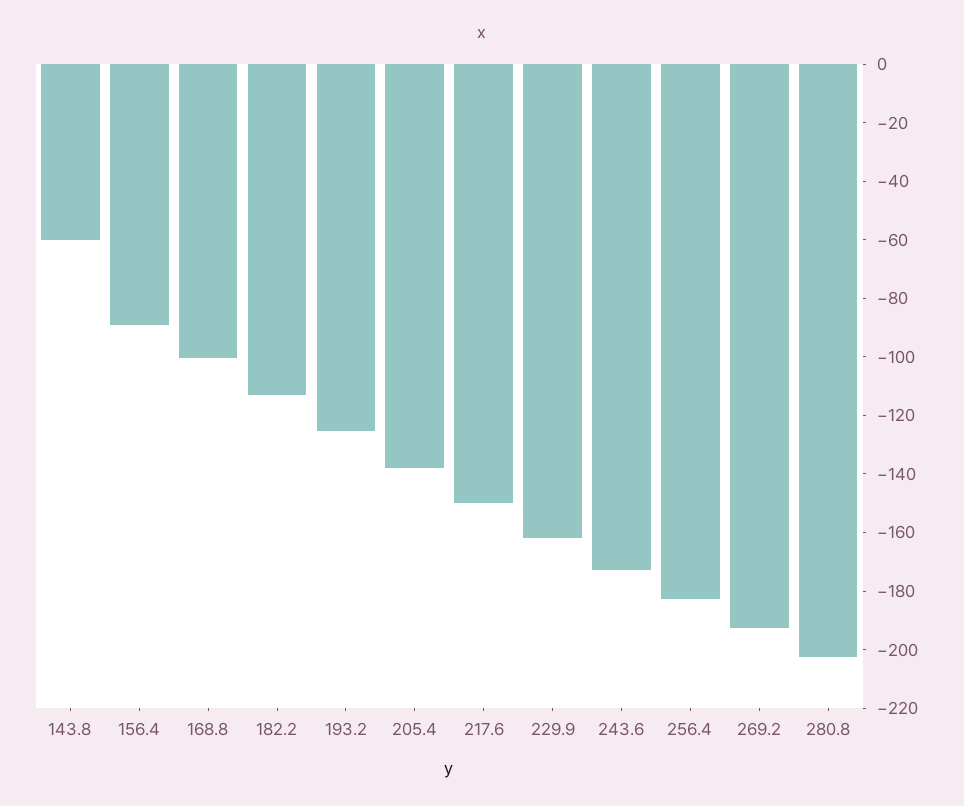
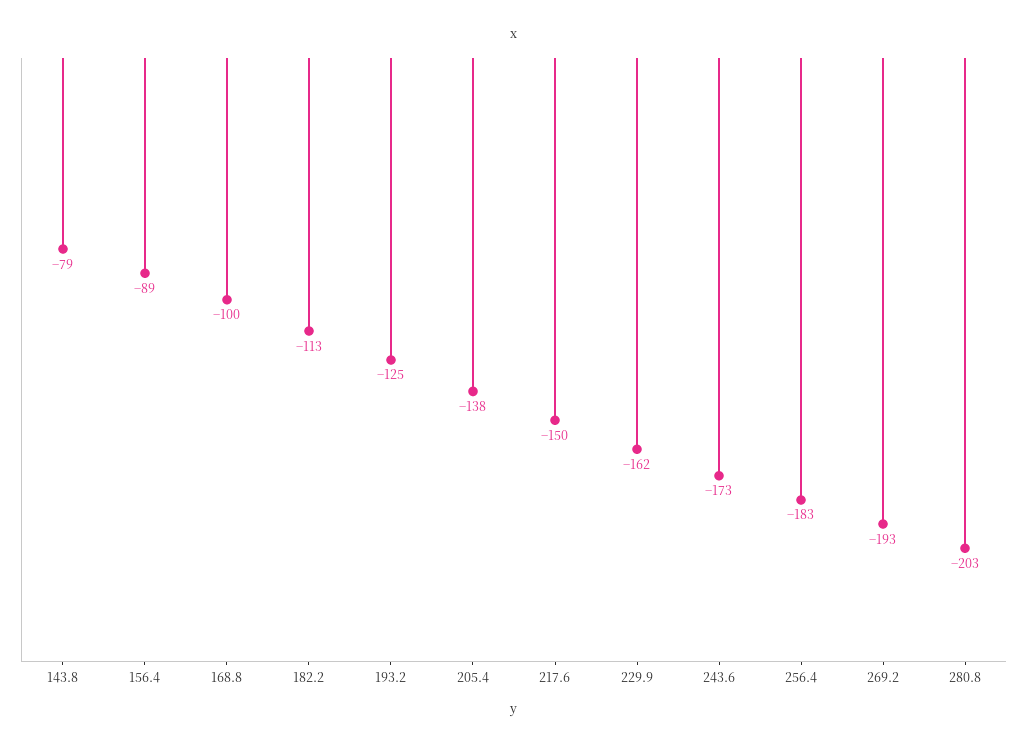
  {
-   "143.8": -60,
+   "143.8": -79,
    "156.4": -89,
    "168.8": -100,
    "182.2": -113,
    "193.2": -125,
    "205.4": -138,
    "217.6": -150,
    "229.9": -162,
    "243.6": -173,
    "256.4": -183,
    "269.2": -193,
    "280.8": -203
  }

